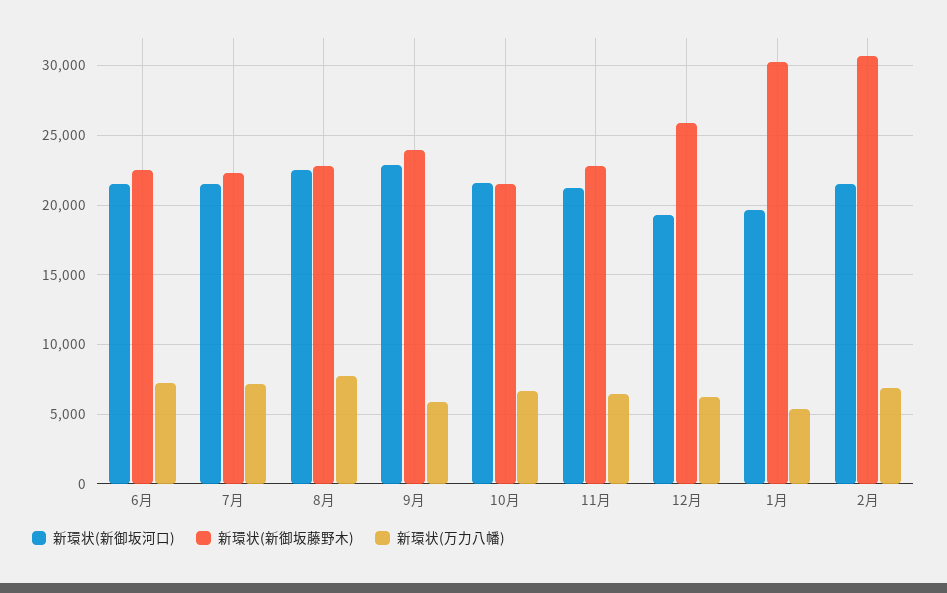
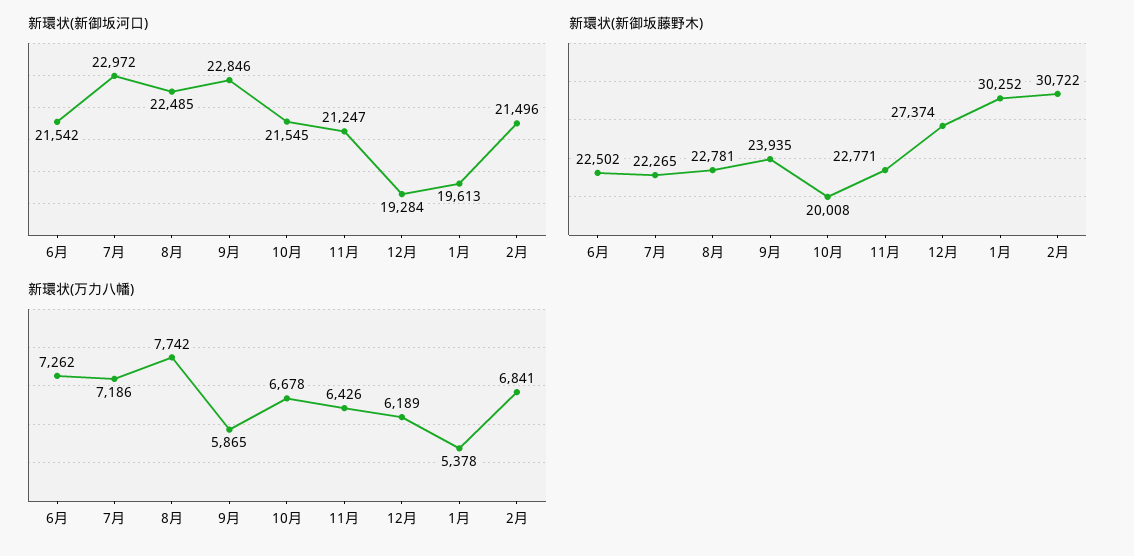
  {
    "新環状(新御坂河口)": {
      "6月": 21542,
-     "7月": 21500,
+     "7月": 22972,
      "8月": 22485,
      "9月": 22846,
      "10月": 21545,
      "11月": 21247,
      "12月": 19284,
      "1月": 19613,
      "2月": 21496
    },
    "新環状(新御坂藤野木)": {
      "6月": 22502,
      "7月": 22265,
      "8月": 22781,
      "9月": 23935,
-     "10月": 21500,
+     "10月": 20008,
      "11月": 22771,
-     "12月": 26000,
+     "12月": 27374,
      "1月": 30252,
      "2月": 30722
    },
    "新環状(万力八幡)": {
      "6月": 7262,
      "7月": 7186,
      "8月": 7742,
      "9月": 5865,
      "10月": 6678,
      "11月": 6426,
      "12月": 6189,
      "1月": 5378,
      "2月": 6841
    }
  }

